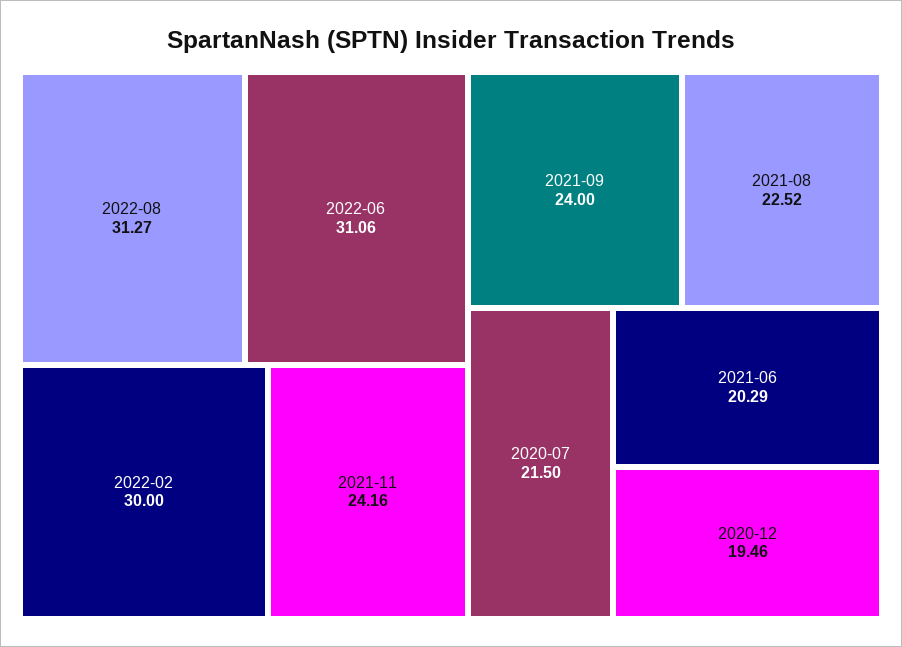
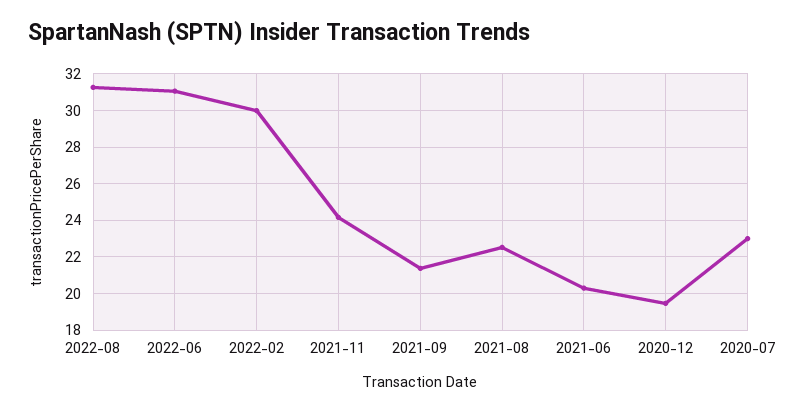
  {
    "2022-08": 31.27,
    "2022-06": 31.06,
    "2022-02": 30,
    "2021-11": 24.16,
-   "2021-09": 24,
+   "2021-09": 21.5,
    "2021-08": 22.52,
-   "2020-07": 21.5,
+   "2020-07": 23,
    "2021-06": 20.29,
    "2020-12": 19.46
  }

